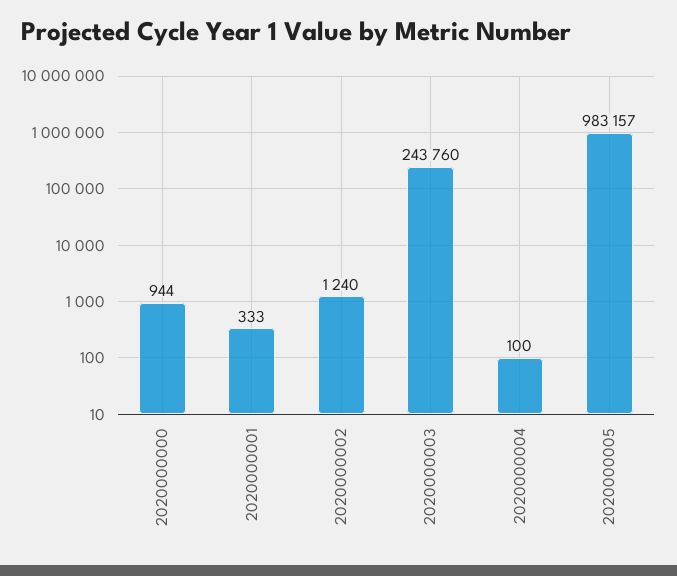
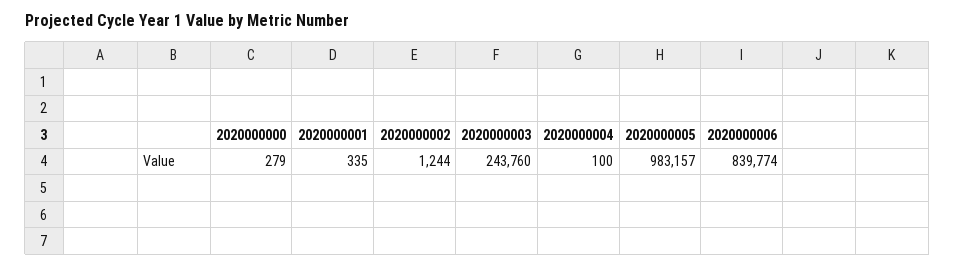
  {
-   "2020000000": 944,
+   "2020000000": 279,
-   "2020000001": 333,
+   "2020000001": 335,
-   "2020000002": 1240,
+   "2020000002": 1244,
    "2020000003": 243760,
    "2020000004": 100,
-   "2020000005": 983157
+   "2020000005": 983157,
+   "2020000006": 839774
  }

